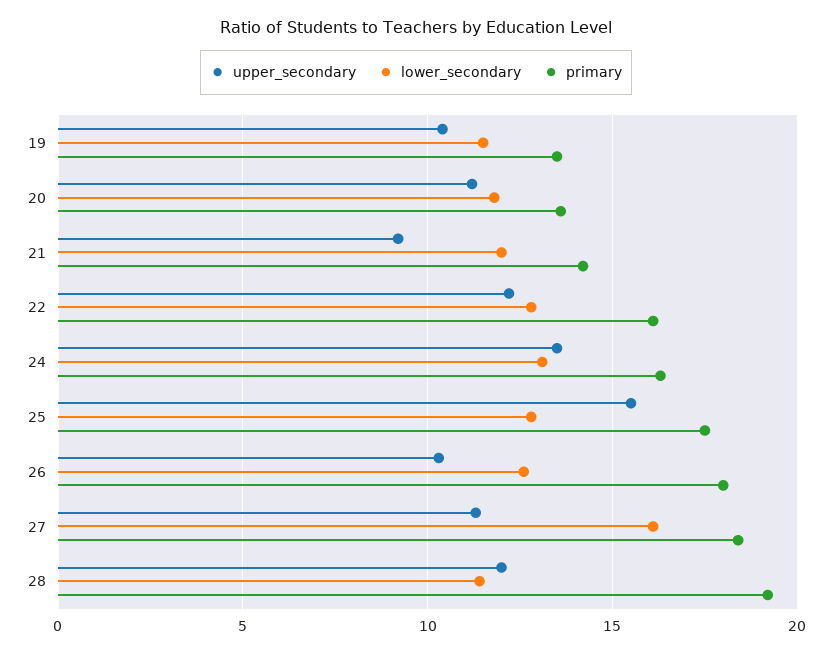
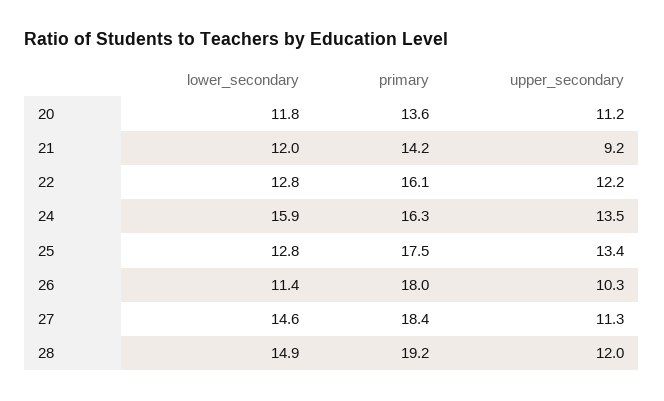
  {
    "upper_secondary": {
-     "19": 10.5,
      "20": 11.2,
      "21": 9.2,
      "22": 12.2,
      "24": 13.5,
-     "25": 15.5,
+     "25": 13.4,
      "26": 10.3,
      "27": 11.3,
      "28": 12
    },
    "lower_secondary": {
-     "19": 11.5,
      "20": 11.8,
      "21": 12,
      "22": 12.8,
-     "24": 13,
+     "24": 15.9,
      "25": 12.8,
-     "26": 12.5,
+     "26": 11.4,
-     "27": 16,
+     "27": 14.6,
-     "28": 11.5
+     "28": 14.9
    },
    "primary": {
-     "19": 13.5,
      "20": 13.6,
      "21": 14.2,
      "22": 16.1,
      "24": 16.3,
      "25": 17.5,
      "26": 18,
      "27": 18.4,
      "28": 19.2
    }
  }

